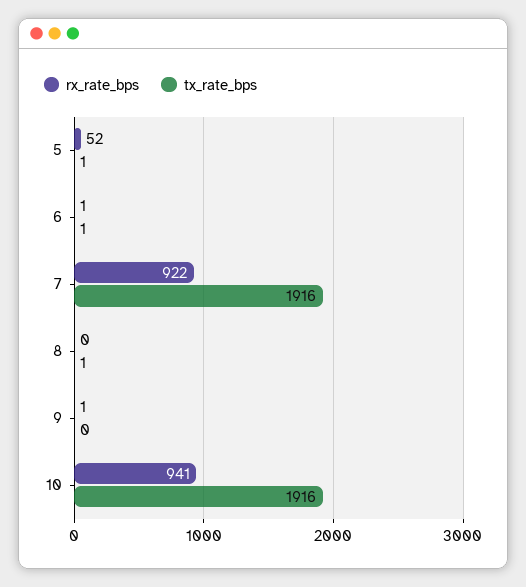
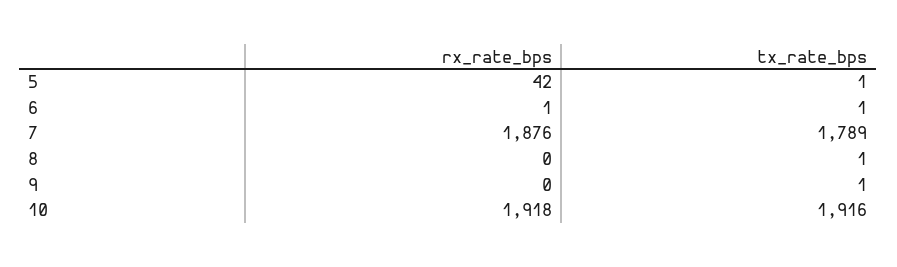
  {
    "rx_rate_bps": {
-     "5": 52,
+     "5": 42,
      "6": 1,
-     "7": 922,
+     "7": 1876,
      "8": 0,
-     "9": 1,
+     "9": 0,
-     "10": 941
+     "10": 1918
    },
    "tx_rate_bps": {
      "5": 1,
      "6": 1,
-     "7": 1916,
+     "7": 1789,
      "8": 1,
-     "9": 0,
+     "9": 1,
      "10": 1916
    }
  }

